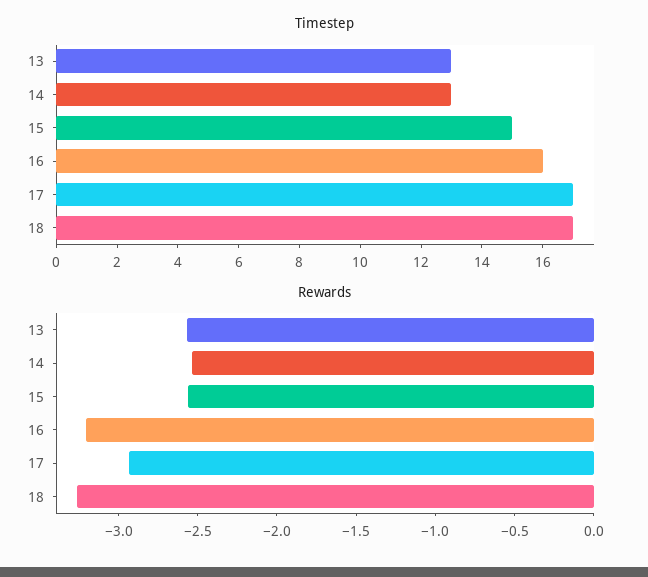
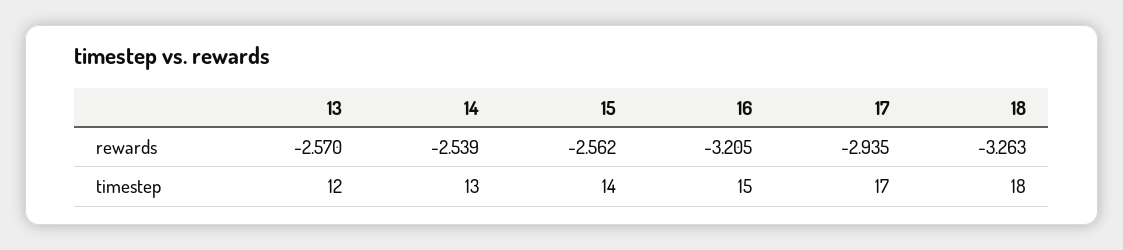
  {
    "Timestep": {
-     "13": 13,
+     "13": 12,
      "14": 13,
-     "15": 15,
+     "15": 14,
-     "16": 16,
+     "16": 15,
      "17": 17,
-     "18": 17
+     "18": 18
    },
    "Rewards": {
      "13": -2.57,
      "14": -2.539,
      "15": -2.562,
      "16": -3.205,
      "17": -2.935,
      "18": -3.263
    }
  }

